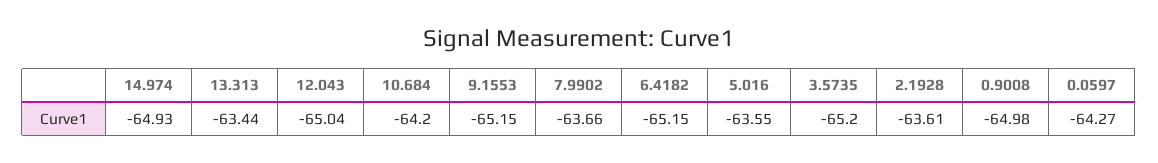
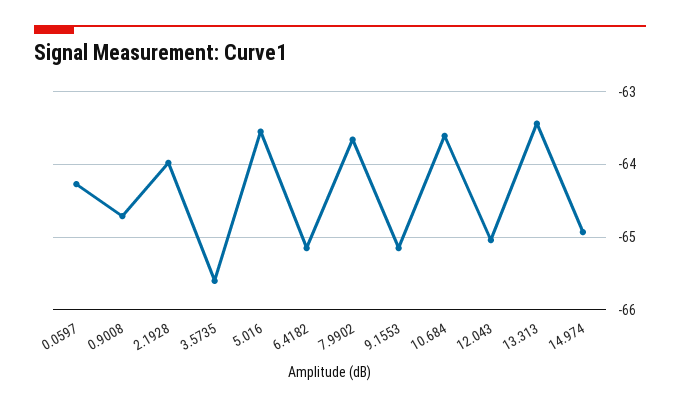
  {
    "14.974": -64.93,
    "13.313": -63.44,
    "12.043": -65.04,
-   "10.684": -64.2,
+   "10.684": -63.6,
    "9.1553": -65.15,
    "7.9902": -63.66,
    "6.4182": -65.15,
    "5.016": -63.55,
-   "3.5735": -65.2,
+   "3.5735": -65.6,
-   "2.1928": -63.61,
+   "2.1928": -64,
-   "0.9008": -64.98,
+   "0.9008": -64.7,
    "0.0597": -64.27
  }

